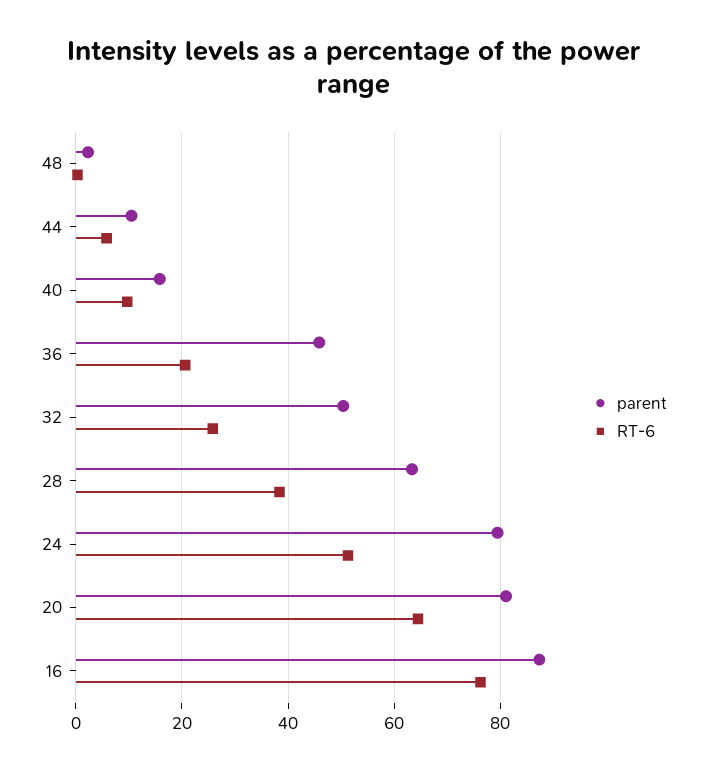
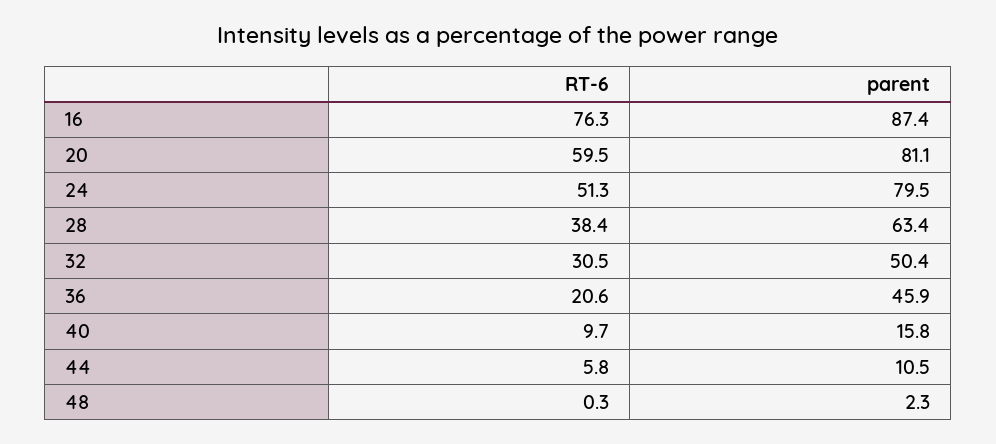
  {
    "parent": {
      "48": 2.3,
      "44": 10.5,
      "40": 15.8,
      "36": 45.9,
      "32": 50.4,
      "28": 63.4,
      "24": 79.5,
      "20": 81.1,
      "16": 87.4
    },
    "RT-6": {
      "48": 0.3,
      "44": 5.8,
      "40": 9.7,
      "36": 20.6,
-     "32": 26,
+     "32": 30.5,
      "28": 38.4,
      "24": 51.3,
-     "20": 64,
+     "20": 59.5,
      "16": 76.3
    }
  }

